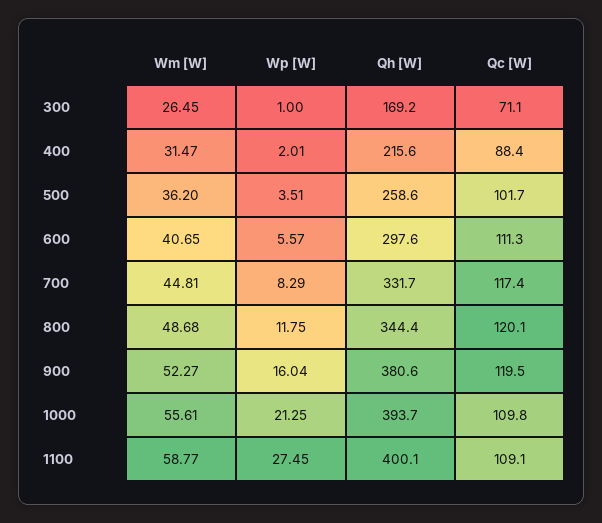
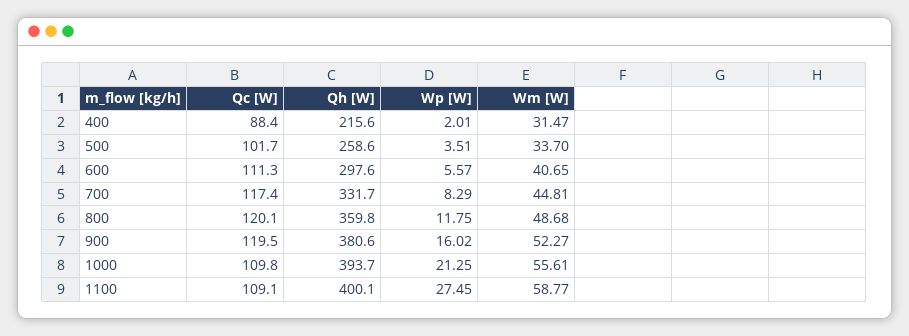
  {
    "Wm [W]": {
-     "300": 26.45,
      "400": 31.47,
-     "500": 36.2,
+     "500": 33.7,
      "600": 40.65,
      "700": 44.81,
      "800": 48.68,
      "900": 52.27,
      "1000": 55.61,
      "1100": 58.77
    },
    "Wp [W]": {
-     "300": 1,
      "400": 2.01,
      "500": 3.51,
      "600": 5.57,
      "700": 8.29,
      "800": 11.75,
-     "900": 16.04,
+     "900": 16.02,
      "1000": 21.25,
      "1100": 27.45
    },
    "Qh [W]": {
-     "300": 169.2,
      "400": 215.6,
      "500": 258.6,
      "600": 297.6,
      "700": 331.7,
-     "800": 344.4,
+     "800": 359.8,
      "900": 380.6,
      "1000": 393.7,
      "1100": 400.1
    },
    "Qc [W]": {
-     "300": 71.1,
      "400": 88.4,
      "500": 101.7,
      "600": 111.3,
      "700": 117.4,
      "800": 120.1,
      "900": 119.5,
      "1000": 109.8,
      "1100": 109.1
    }
  }

